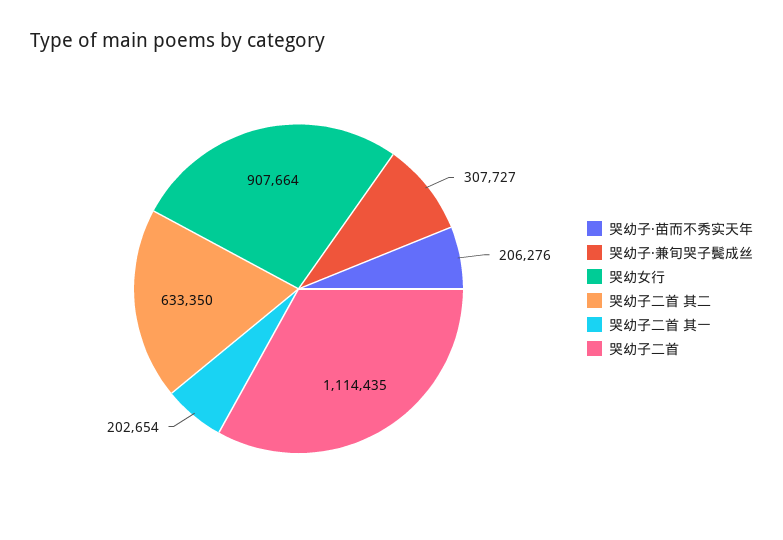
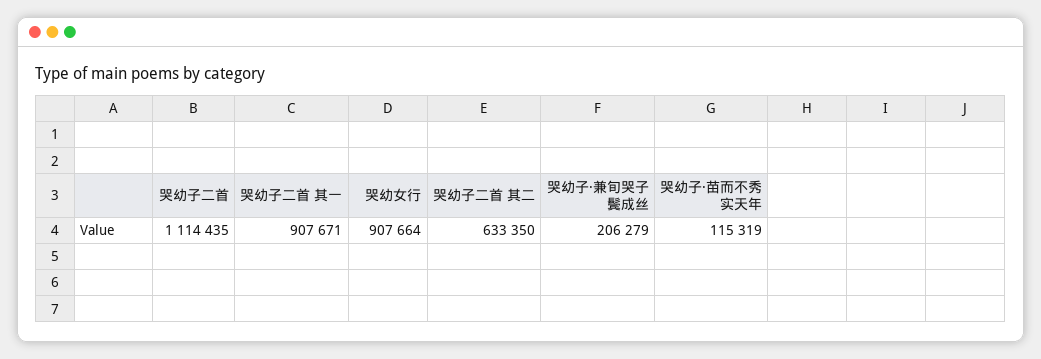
  {
-   "哭幼子·苗而不秀实天年": 206276,
+   "哭幼子·苗而不秀实天年": 115319,
-   "哭幼子·兼旬哭子鬓成丝": 307727,
+   "哭幼子·兼旬哭子鬓成丝": 206279,
    "哭幼女行": 907664,
    "哭幼子二首 其二": 633350,
-   "哭幼子二首 其一": 202654,
+   "哭幼子二首 其一": 907671,
    "哭幼子二首": 1114435
  }

